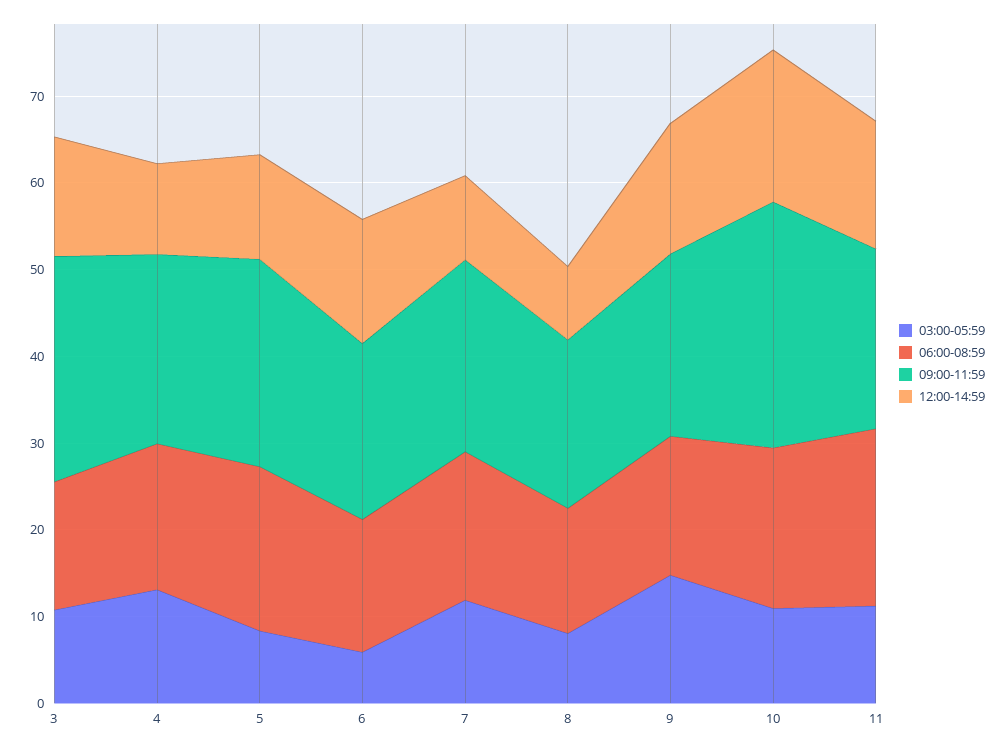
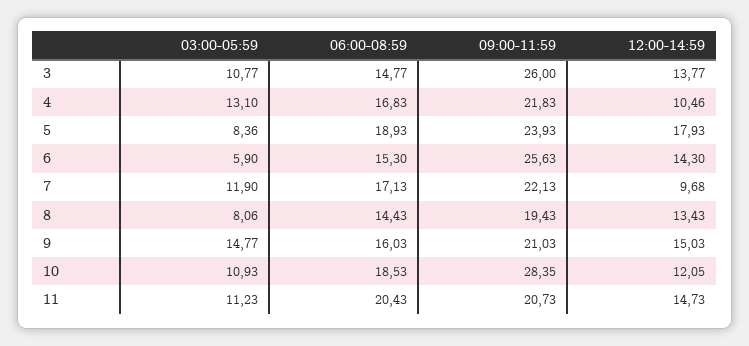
  {
    "03:00-05:59": {
      "3": 10.77,
      "4": 13.1,
      "5": 8.36,
      "6": 5.9,
      "7": 11.9,
      "8": 8.06,
      "9": 14.77,
      "10": 10.93,
      "11": 11.23
    },
    "06:00-08:59": {
      "3": 14.77,
      "4": 16.83,
      "5": 18.93,
      "6": 15.3,
      "7": 17.13,
      "8": 14.43,
      "9": 16.03,
      "10": 18.53,
      "11": 20.43
    },
    "09:00-11:59": {
      "3": 26,
      "4": 21.83,
      "5": 23.93,
-     "6": 20,
+     "6": 25.63,
      "7": 22.13,
      "8": 19.43,
      "9": 21.03,
      "10": 28.35,
      "11": 20.73
    },
    "12:00-14:59": {
      "3": 13.77,
      "4": 10.46,
-     "5": 12,
+     "5": 17.93,
      "6": 14.3,
      "7": 9.68,
-     "8": 8,
+     "8": 13.43,
      "9": 15.03,
-     "10": 18,
+     "10": 12.05,
      "11": 14.73
    }
  }

